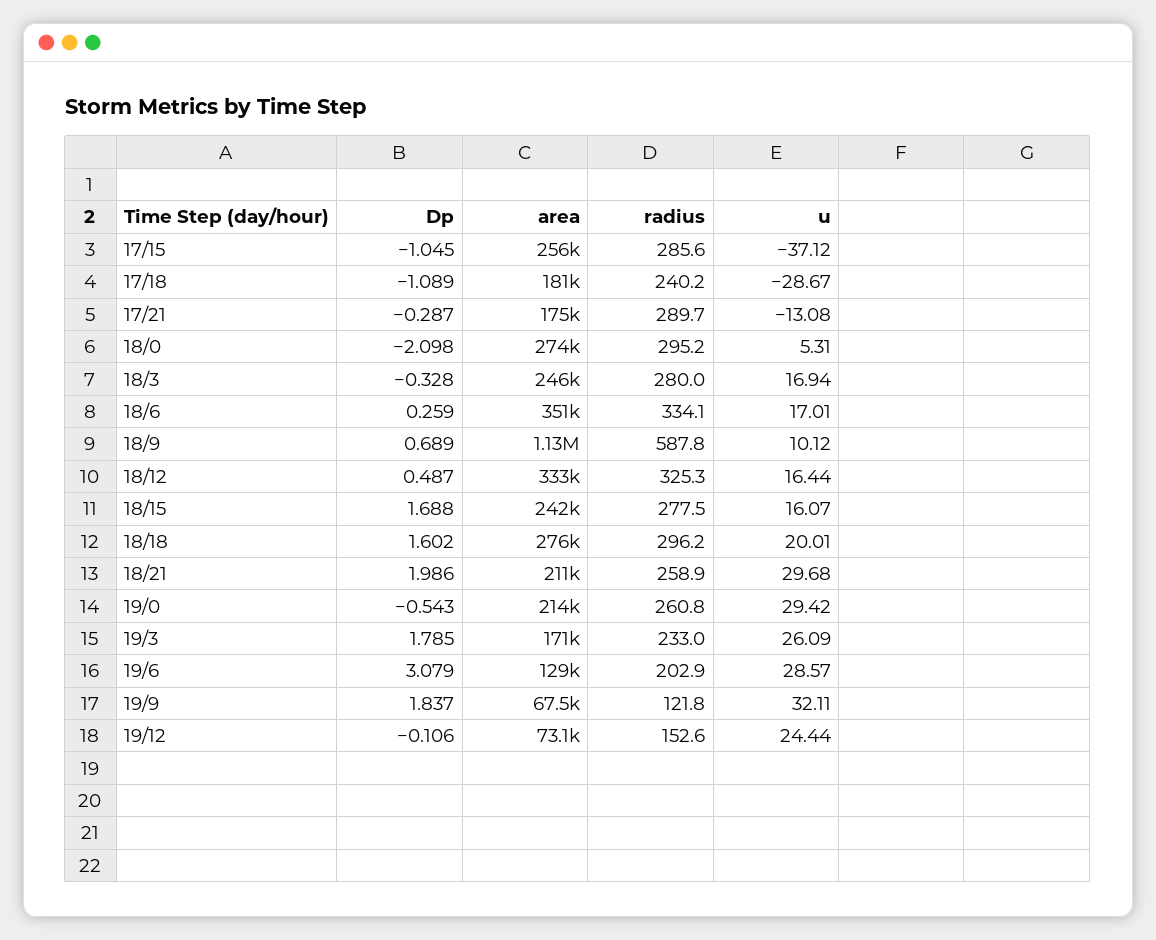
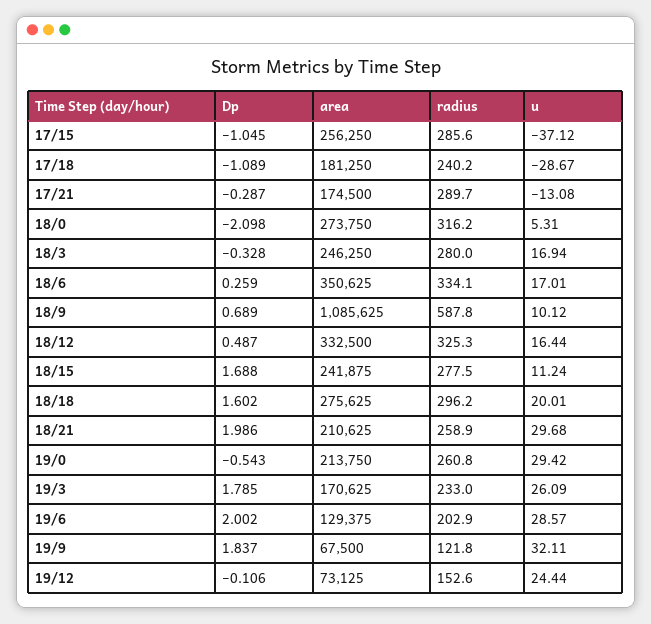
  {
    "Dp": {
      "17/15": -1.045,
      "17/18": -1.089,
      "17/21": -0.287,
      "18/0": -2.098,
      "18/3": -0.328,
      "18/6": 0.259,
      "18/9": 0.689,
      "18/12": 0.487,
      "18/15": 1.688,
      "18/18": 1.602,
      "18/21": 1.986,
      "19/0": -0.543,
      "19/3": 1.785,
-     "19/6": 3.079,
+     "19/6": 2.002,
      "19/9": 1.837,
      "19/12": -0.106
    },
    "area": {
      "17/15": 256250,
      "17/18": 181250,
      "17/21": 174500,
      "18/0": 273750,
      "18/3": 246250,
      "18/6": 350625,
-     "18/9": 1130000,
+     "18/9": 1085625,
      "18/12": 332500,
      "18/15": 241875,
      "18/18": 275625,
      "18/21": 210625,
      "19/0": 213750,
      "19/3": 170625,
      "19/6": 129375,
      "19/9": 67500,
      "19/12": 73125
    },
    "radius": {
      "17/15": 285.6,
      "17/18": 240.2,
      "17/21": 289.7,
-     "18/0": 295.2,
+     "18/0": 316.2,
      "18/3": 280,
      "18/6": 334.1,
      "18/9": 587.8,
      "18/12": 325.3,
      "18/15": 277.5,
      "18/18": 296.2,
      "18/21": 258.9,
      "19/0": 260.8,
      "19/3": 233,
      "19/6": 202.9,
      "19/9": 121.8,
      "19/12": 152.6
    },
    "u": {
      "17/15": -37.12,
      "17/18": -28.67,
      "17/21": -13.08,
      "18/0": 5.31,
      "18/3": 16.94,
      "18/6": 17.01,
      "18/9": 10.12,
      "18/12": 16.44,
-     "18/15": 16.07,
+     "18/15": 11.24,
      "18/18": 20.01,
      "18/21": 29.68,
      "19/0": 29.42,
      "19/3": 26.09,
      "19/6": 28.57,
      "19/9": 32.11,
      "19/12": 24.44
    }
  }

